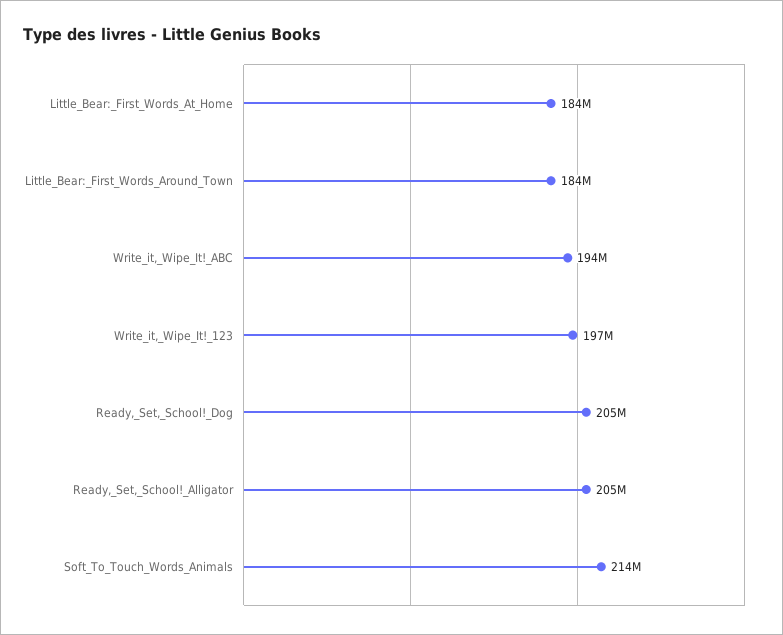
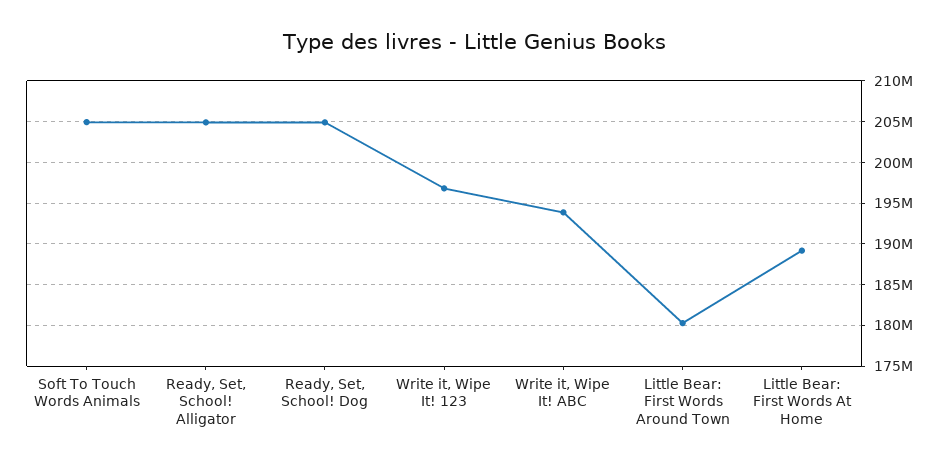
  {
-   "Little_Bear:_First_Words_At_Home": 184000000,
+   "Little_Bear:_First_Words_At_Home": 189000000,
-   "Little_Bear:_First_Words_Around_Town": 184000000,
+   "Little_Bear:_First_Words_Around_Town": 180000000,
    "Write_it,_Wipe_It!_ABC": 194000000,
    "Write_it,_Wipe_It!_123": 197000000,
    "Ready,_Set,_School!_Dog": 205000000,
    "Ready,_Set,_School!_Alligator": 205000000,
-   "Soft_To_Touch_Words_Animals": 214000000
+   "Soft_To_Touch_Words_Animals": 205000000
  }

